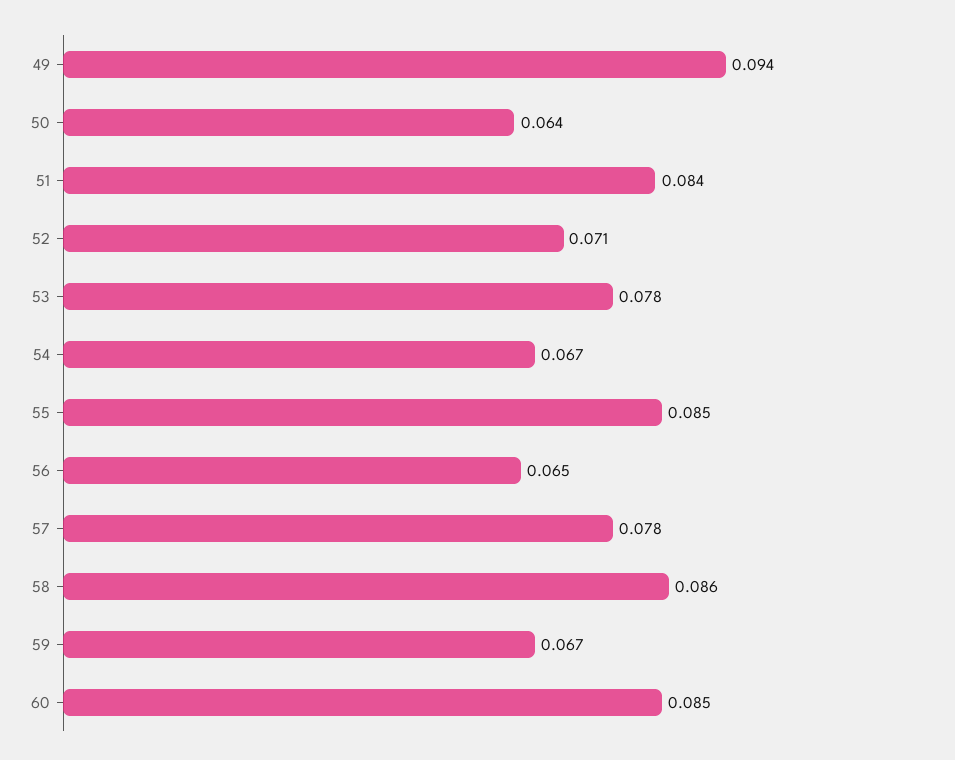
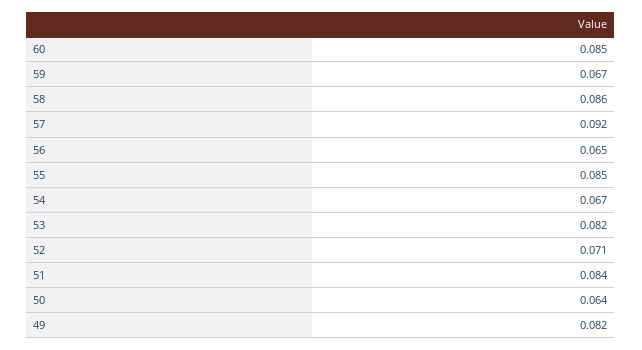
  {
-   "49": 0.094,
+   "49": 0.082,
    "50": 0.064,
    "51": 0.084,
    "52": 0.071,
-   "53": 0.078,
+   "53": 0.082,
    "54": 0.067,
    "55": 0.085,
    "56": 0.065,
-   "57": 0.078,
+   "57": 0.092,
    "58": 0.086,
    "59": 0.067,
    "60": 0.085
  }

